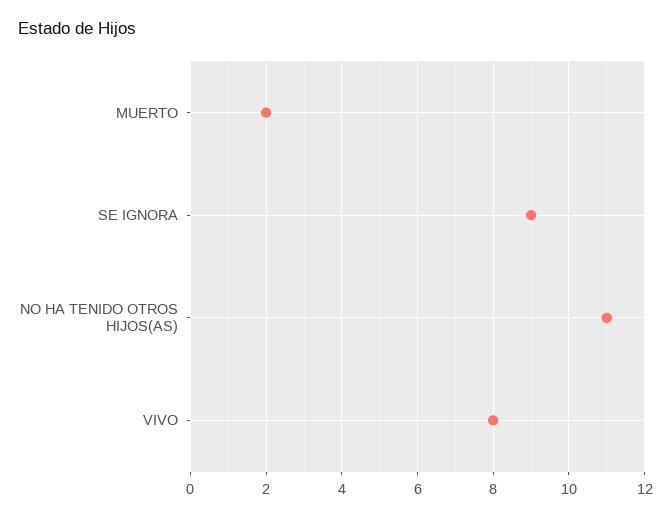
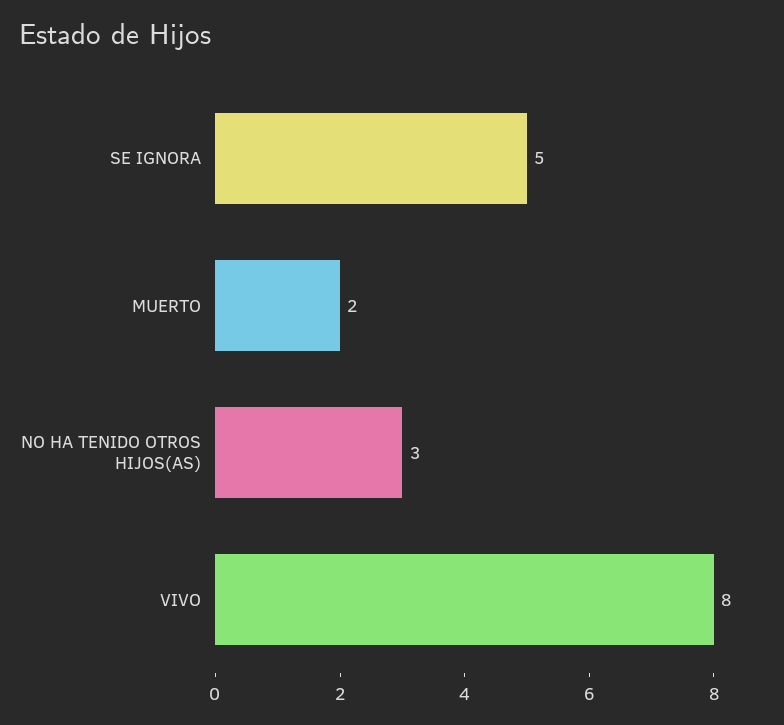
  {
    "MUERTO": 2,
-   "SE IGNORA": 9,
+   "SE IGNORA": 5,
-   "NO HA TENIDO OTROS HIJOS(AS)": 11,
+   "NO HA TENIDO OTROS HIJOS(AS)": 3,
    "VIVO": 8
  }

